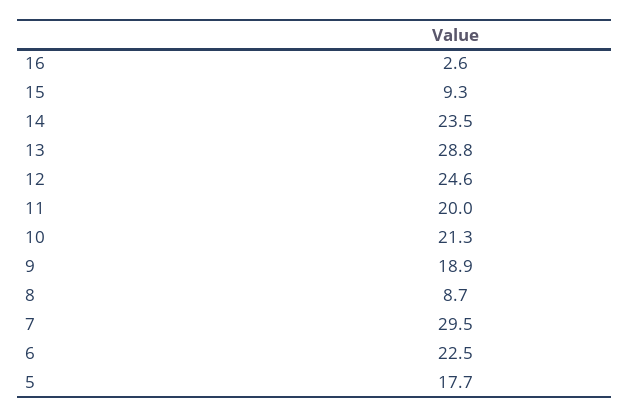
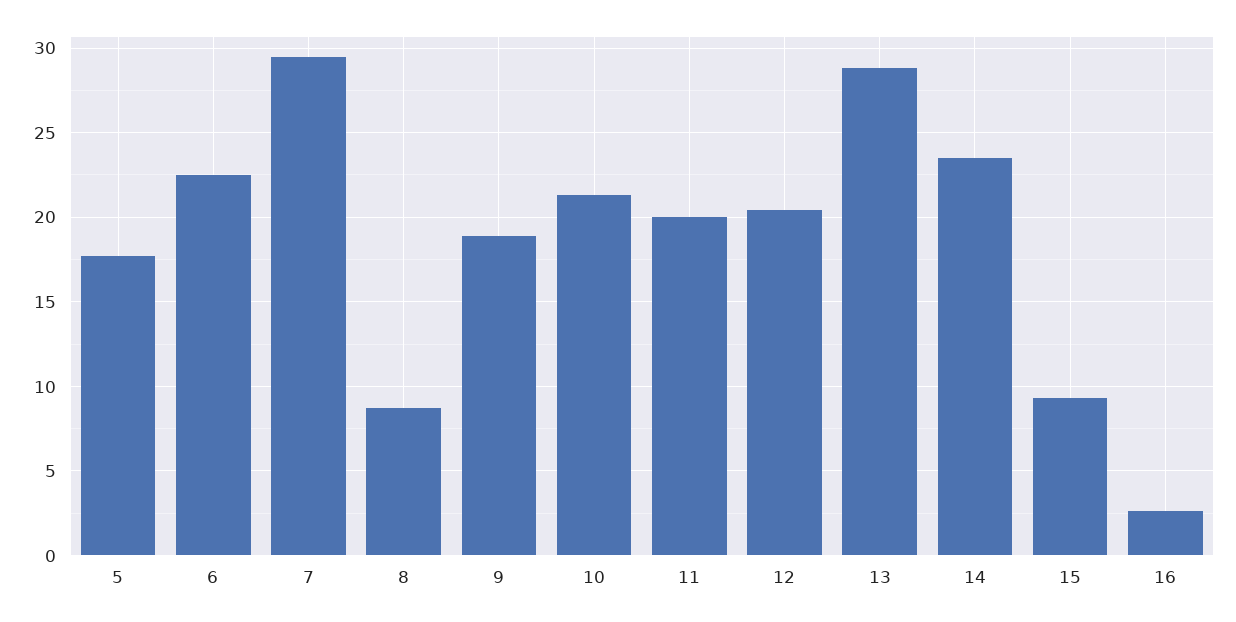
  {
    "16": 2.6,
    "15": 9.3,
    "14": 23.5,
    "13": 28.8,
-   "12": 24.6,
+   "12": 20.5,
    "11": 20,
    "10": 21.3,
    "9": 18.9,
    "8": 8.7,
    "7": 29.5,
    "6": 22.5,
    "5": 17.7
  }

